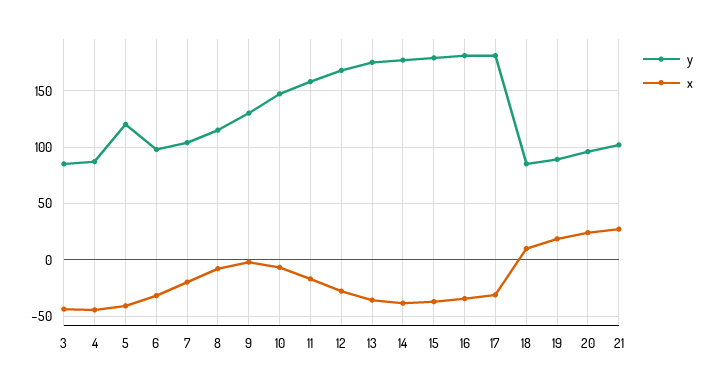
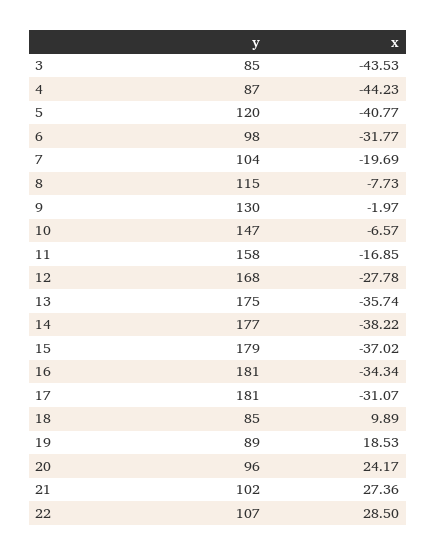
  {
    "y": {
      "3": 85,
      "4": 87,
      "5": 120,
      "6": 98,
      "7": 104,
      "8": 115,
      "9": 130,
      "10": 147,
      "11": 158,
      "12": 168,
      "13": 175,
      "14": 177,
      "15": 179,
      "16": 181,
      "17": 181,
      "18": 85,
      "19": 89,
      "20": 96,
-     "21": 102
+     "21": 102,
+     "22": 107
    },
    "x": {
      "3": -43.53,
      "4": -44.23,
      "5": -40.77,
      "6": -31.77,
      "7": -19.69,
      "8": -7.73,
      "9": -1.97,
      "10": -6.57,
      "11": -16.85,
      "12": -27.78,
      "13": -35.74,
      "14": -38.22,
      "15": -37.02,
      "16": -34.34,
      "17": -31.07,
      "18": 9.89,
      "19": 18.53,
      "20": 24.17,
-     "21": 27.36
+     "21": 27.36,
+     "22": 28.5
    }
  }

